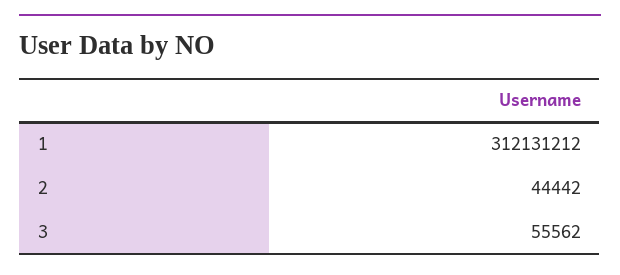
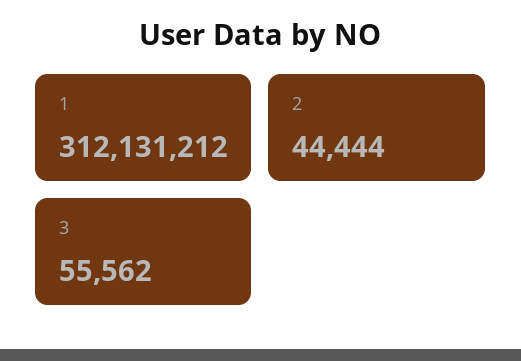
  {
    "1": 312131212,
-   "2": 44442,
+   "2": 44444,
    "3": 55562
  }

